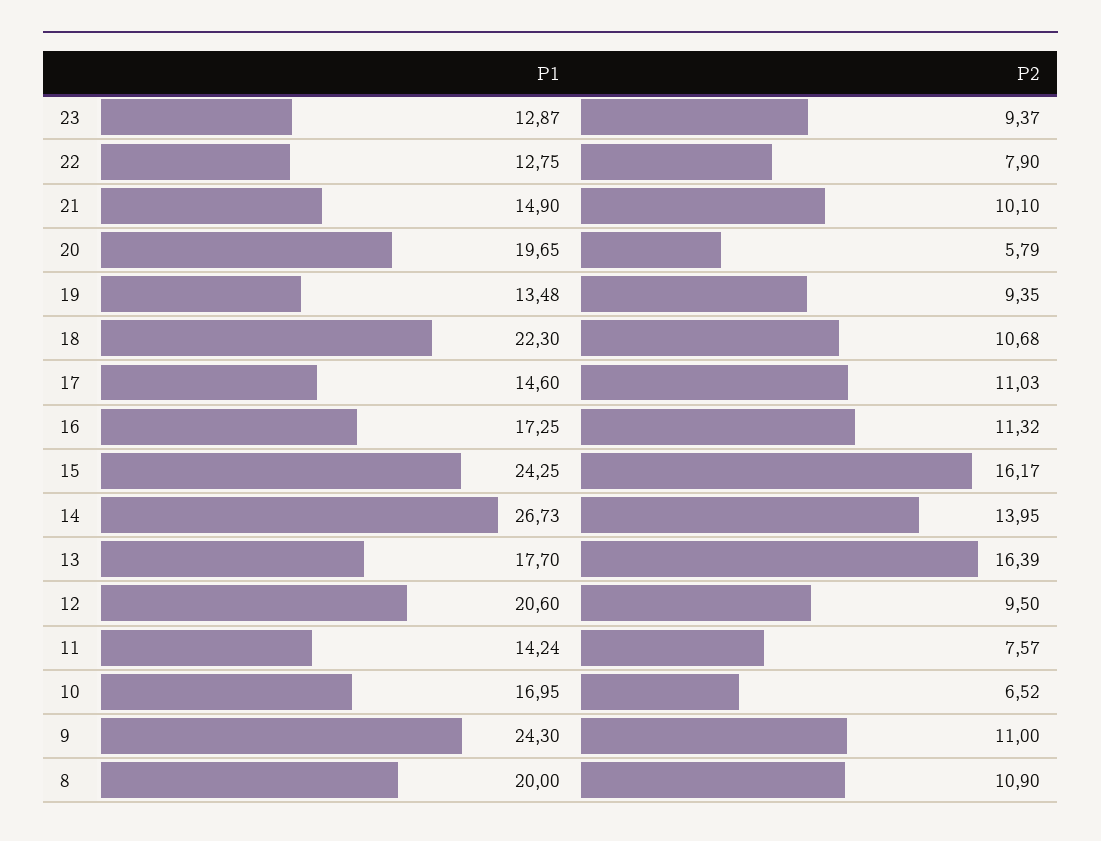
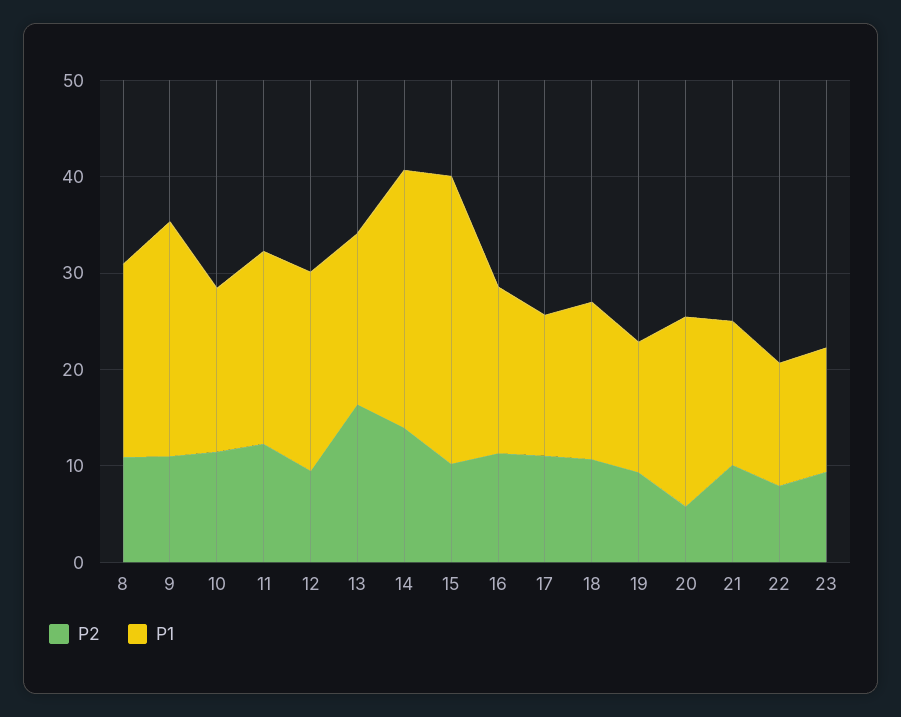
  {
    "P1": {
      "23": 12.87,
      "22": 12.75,
      "21": 14.9,
      "20": 19.65,
      "19": 13.48,
-     "18": 22.3,
+     "18": 16,
      "17": 14.6,
      "16": 17.25,
-     "15": 24.25,
+     "15": 30,
      "14": 26.73,
      "13": 17.7,
      "12": 20.6,
-     "11": 14.24,
+     "11": 20,
      "10": 16.95,
      "9": 24.3,
      "8": 20
    },
    "P2": {
      "23": 9.37,
      "22": 7.9,
      "21": 10.1,
      "20": 5.79,
      "19": 9.35,
      "18": 10.68,
      "17": 11.03,
      "16": 11.32,
-     "15": 16.17,
+     "15": 10,
      "14": 13.95,
      "13": 16.39,
      "12": 9.5,
-     "11": 7.57,
+     "11": 12,
-     "10": 6.52,
+     "10": 12,
      "9": 11,
      "8": 10.9
    }
  }

